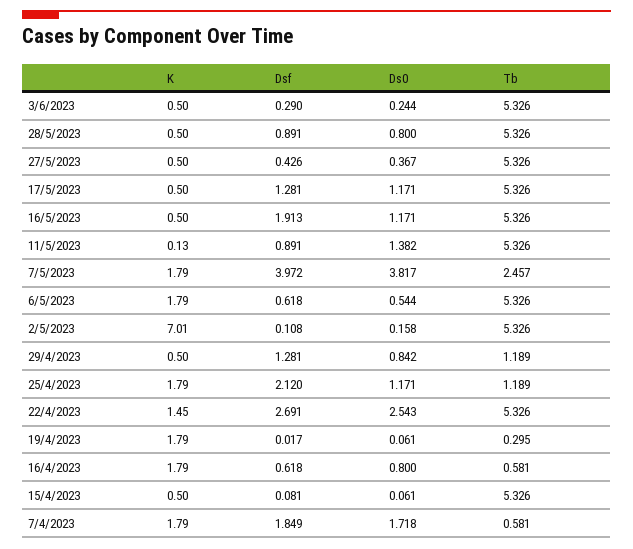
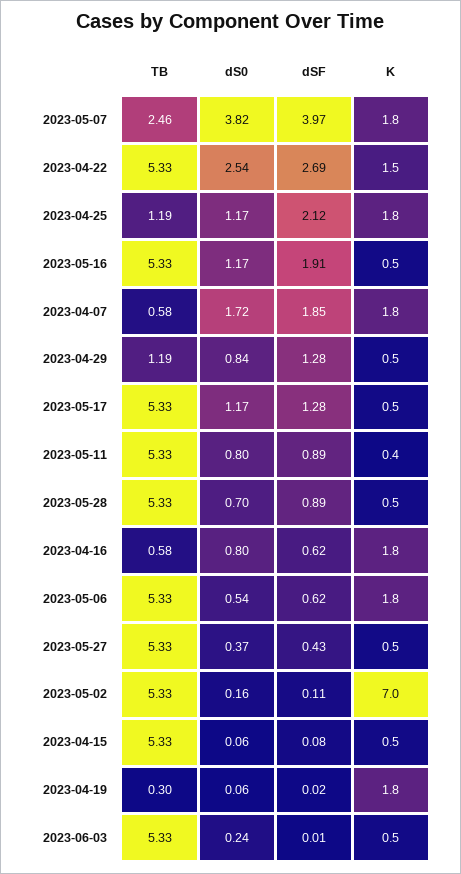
  {
    "K": {
      "3/6/2023": 0.5,
      "28/5/2023": 0.5,
      "27/5/2023": 0.5,
      "17/5/2023": 0.5,
      "16/5/2023": 0.5,
-     "11/5/2023": 0.13,
+     "11/5/2023": 0.4,
      "7/5/2023": 1.79,
      "6/5/2023": 1.79,
      "2/5/2023": 7.01,
      "29/4/2023": 0.5,
      "25/4/2023": 1.79,
      "22/4/2023": 1.45,
      "19/4/2023": 1.79,
      "16/4/2023": 1.79,
      "15/4/2023": 0.5,
      "7/4/2023": 1.79
    },
    "Dsf": {
-     "3/6/2023": 0.29,
+     "3/6/2023": 0.01,
      "28/5/2023": 0.891,
      "27/5/2023": 0.426,
      "17/5/2023": 1.281,
      "16/5/2023": 1.913,
      "11/5/2023": 0.891,
      "7/5/2023": 3.972,
      "6/5/2023": 0.618,
      "2/5/2023": 0.108,
      "29/4/2023": 1.281,
      "25/4/2023": 2.12,
      "22/4/2023": 2.691,
      "19/4/2023": 0.017,
      "16/4/2023": 0.618,
      "15/4/2023": 0.081,
      "7/4/2023": 1.849
    },
    "Ds0": {
      "3/6/2023": 0.244,
-     "28/5/2023": 0.8,
+     "28/5/2023": 0.7,
      "27/5/2023": 0.367,
      "17/5/2023": 1.171,
      "16/5/2023": 1.171,
-     "11/5/2023": 1.382,
+     "11/5/2023": 0.8,
      "7/5/2023": 3.817,
      "6/5/2023": 0.544,
      "2/5/2023": 0.158,
      "29/4/2023": 0.842,
      "25/4/2023": 1.171,
      "22/4/2023": 2.543,
      "19/4/2023": 0.061,
      "16/4/2023": 0.8,
      "15/4/2023": 0.061,
      "7/4/2023": 1.718
    },
    "Tb": {
      "3/6/2023": 5.326,
      "28/5/2023": 5.326,
      "27/5/2023": 5.326,
      "17/5/2023": 5.326,
      "16/5/2023": 5.326,
      "11/5/2023": 5.326,
      "7/5/2023": 2.457,
      "6/5/2023": 5.326,
      "2/5/2023": 5.326,
      "29/4/2023": 1.189,
      "25/4/2023": 1.189,
      "22/4/2023": 5.326,
      "19/4/2023": 0.295,
      "16/4/2023": 0.581,
      "15/4/2023": 5.326,
      "7/4/2023": 0.581
    }
  }

